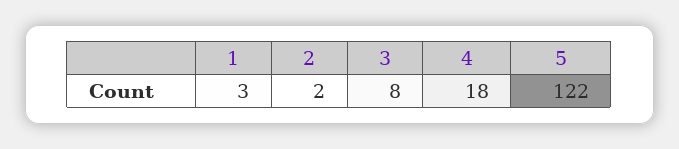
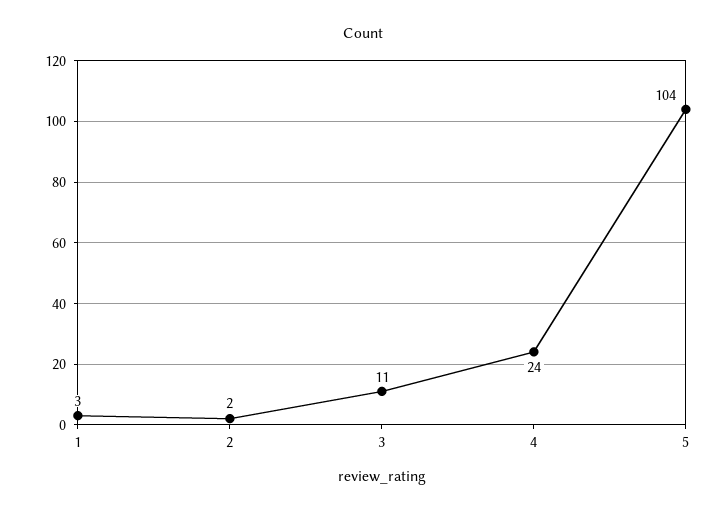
  {
    "1": 3,
    "2": 2,
-   "3": 8,
+   "3": 11,
-   "4": 18,
+   "4": 24,
-   "5": 122
+   "5": 104
  }

